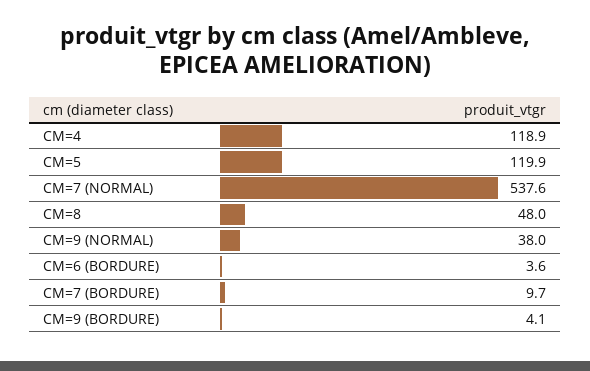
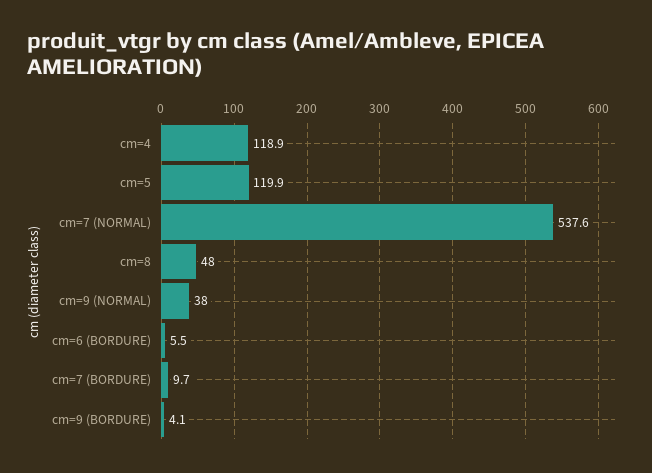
  {
    "CM=4": 118.9,
    "CM=5": 119.9,
    "CM=7 (NORMAL)": 537.6,
    "CM=8": 48,
    "CM=9 (NORMAL)": 38,
-   "CM=6 (BORDURE)": 3.6,
+   "CM=6 (BORDURE)": 5.5,
    "CM=7 (BORDURE)": 9.7,
    "CM=9 (BORDURE)": 4.1
  }

